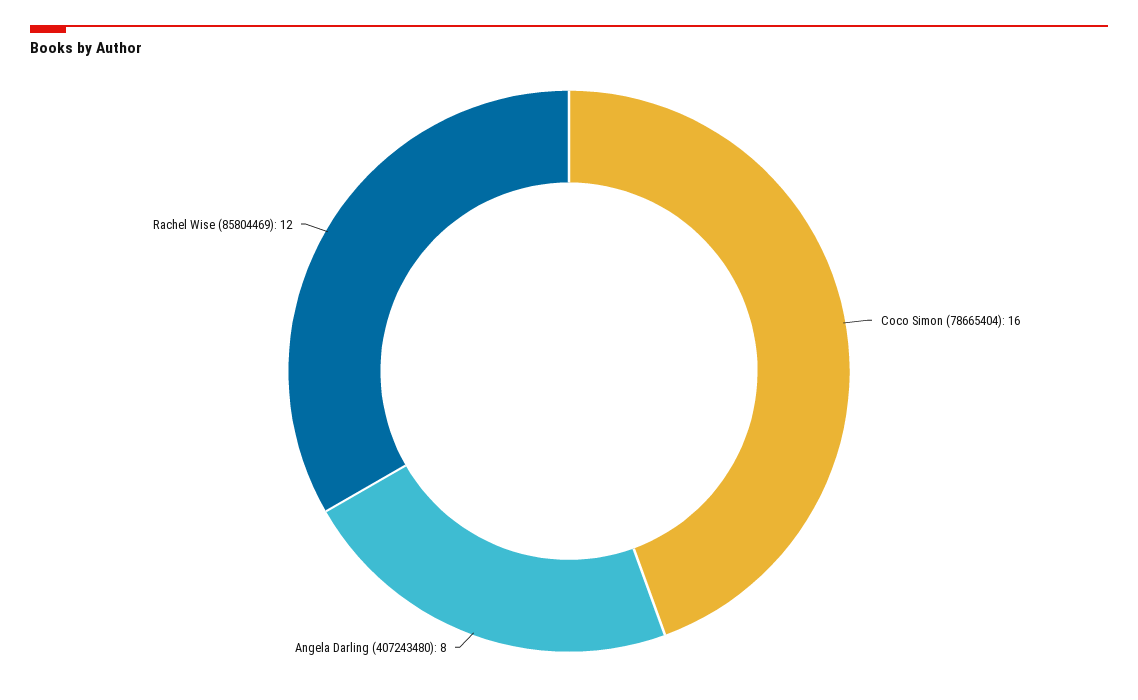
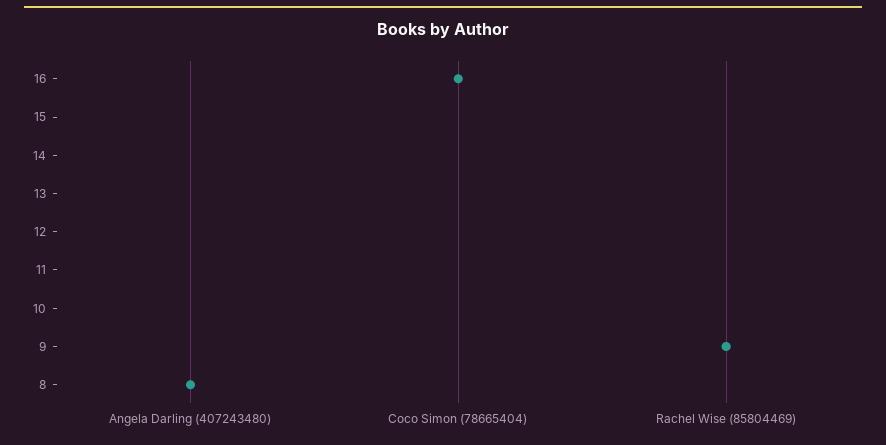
  {
    "Coco Simon (78665404)": 16,
    "Angela Darling (407243480)": 8,
-   "Rachel Wise (85804469)": 12
+   "Rachel Wise (85804469)": 9
  }

